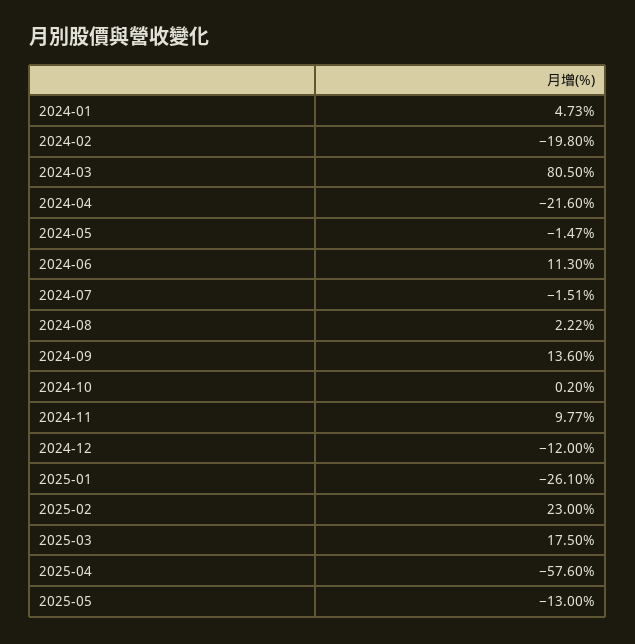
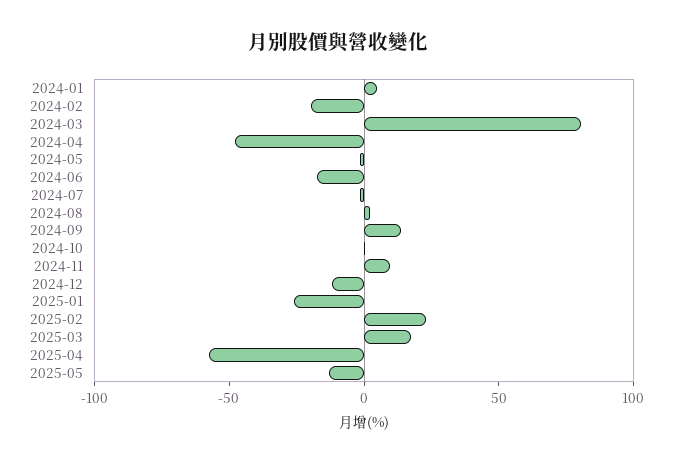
  {
    "2024-01": 4.73,
    "2024-02": -19.8,
    "2024-03": 80.5,
-   "2024-04": -21.6,
+   "2024-04": -50,
    "2024-05": -1.47,
-   "2024-06": 11.3,
+   "2024-06": -20,
    "2024-07": -1.51,
    "2024-08": 2.22,
    "2024-09": 13.6,
    "2024-10": 0.2,
    "2024-11": 9.77,
    "2024-12": -12,
    "2025-01": -26.1,
    "2025-02": 23,
    "2025-03": 17.5,
    "2025-04": -57.6,
    "2025-05": -13
  }

